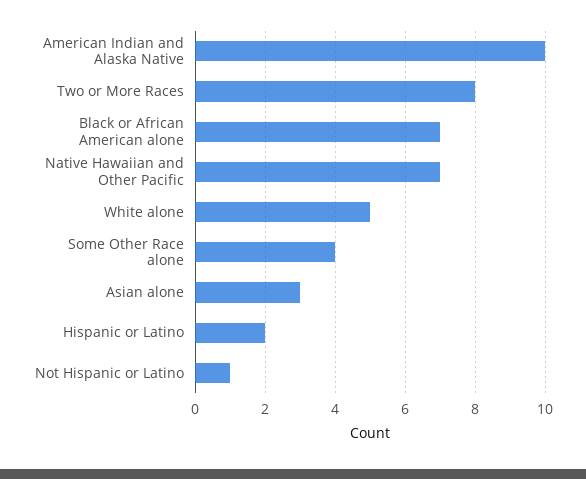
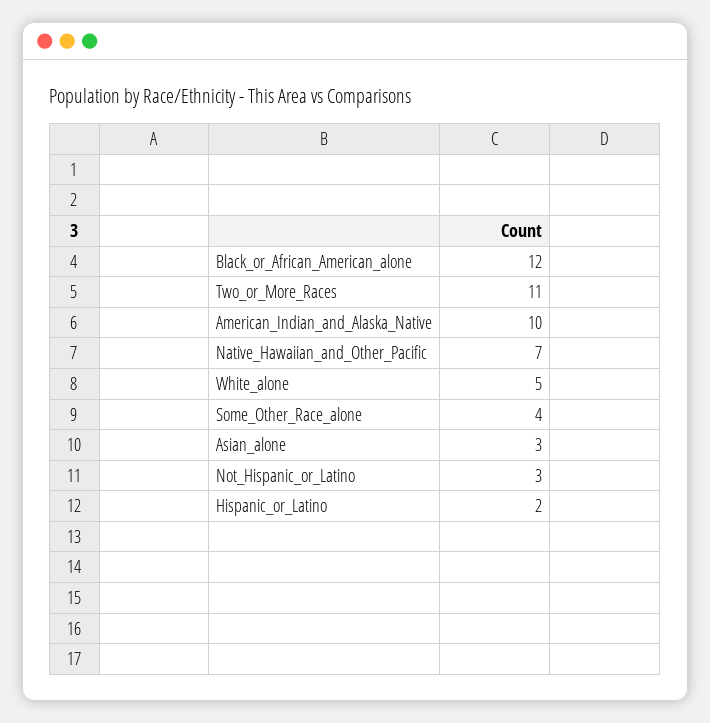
  {
    "American Indian and Alaska Native": 10,
-   "Two or More Races": 8,
+   "Two or More Races": 11,
-   "Black or African American alone": 7,
+   "Black or African American alone": 12,
    "Native Hawaiian and Other Pacific": 7,
    "White alone": 5,
    "Some Other Race alone": 4,
    "Asian alone": 3,
    "Hispanic or Latino": 2,
-   "Not Hispanic or Latino": 1
+   "Not Hispanic or Latino": 3
  }

